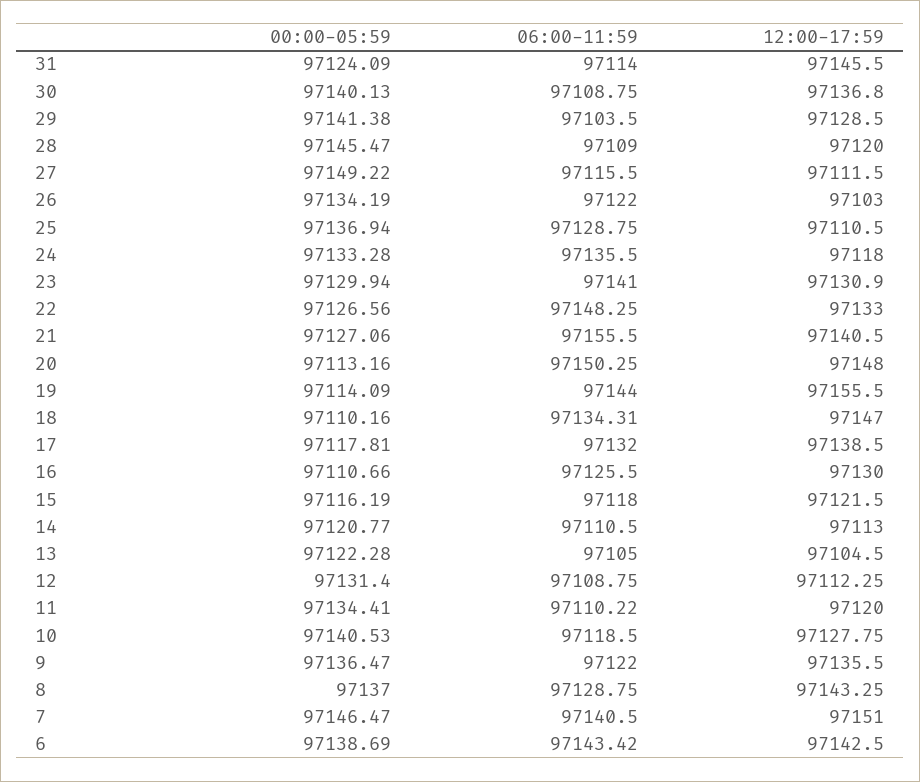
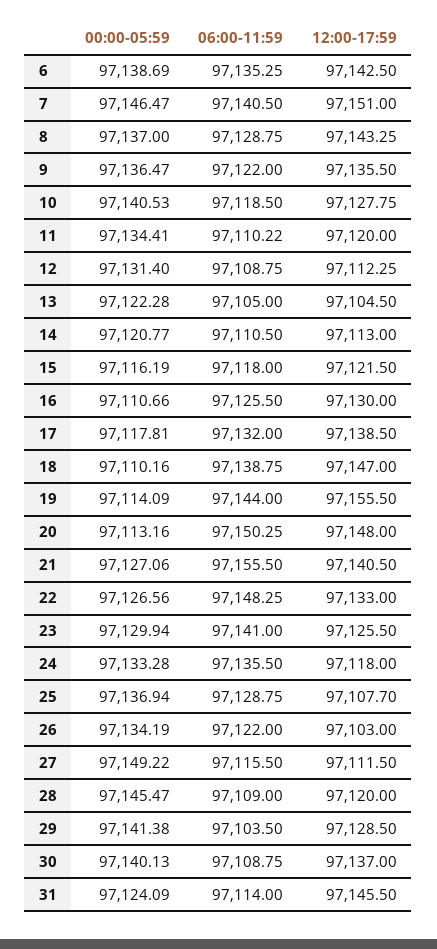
  {
    "00:00-05:59": {
      "31": 97124.09,
      "30": 97140.13,
      "29": 97141.38,
      "28": 97145.47,
      "27": 97149.22,
      "26": 97134.19,
      "25": 97136.94,
      "24": 97133.28,
      "23": 97129.94,
      "22": 97126.56,
      "21": 97127.06,
      "20": 97113.16,
      "19": 97114.09,
      "18": 97110.16,
      "17": 97117.81,
      "16": 97110.66,
      "15": 97116.19,
      "14": 97120.77,
      "13": 97122.28,
      "12": 97131.4,
      "11": 97134.41,
      "10": 97140.53,
      "9": 97136.47,
      "8": 97137,
      "7": 97146.47,
      "6": 97138.69
    },
    "06:00-11:59": {
      "31": 97114,
      "30": 97108.75,
      "29": 97103.5,
      "28": 97109,
      "27": 97115.5,
      "26": 97122,
      "25": 97128.75,
      "24": 97135.5,
      "23": 97141,
      "22": 97148.25,
      "21": 97155.5,
      "20": 97150.25,
      "19": 97144,
-     "18": 97134.31,
+     "18": 97138.75,
      "17": 97132,
      "16": 97125.5,
      "15": 97118,
      "14": 97110.5,
      "13": 97105,
      "12": 97108.75,
      "11": 97110.22,
      "10": 97118.5,
      "9": 97122,
      "8": 97128.75,
      "7": 97140.5,
-     "6": 97143.42
+     "6": 97135.25
    },
    "12:00-17:59": {
      "31": 97145.5,
-     "30": 97136.8,
+     "30": 97137,
      "29": 97128.5,
      "28": 97120,
      "27": 97111.5,
      "26": 97103,
-     "25": 97110.5,
+     "25": 97107.7,
      "24": 97118,
-     "23": 97130.9,
+     "23": 97125.5,
      "22": 97133,
      "21": 97140.5,
      "20": 97148,
      "19": 97155.5,
      "18": 97147,
      "17": 97138.5,
      "16": 97130,
      "15": 97121.5,
      "14": 97113,
      "13": 97104.5,
      "12": 97112.25,
      "11": 97120,
      "10": 97127.75,
      "9": 97135.5,
      "8": 97143.25,
      "7": 97151,
      "6": 97142.5
    }
  }

